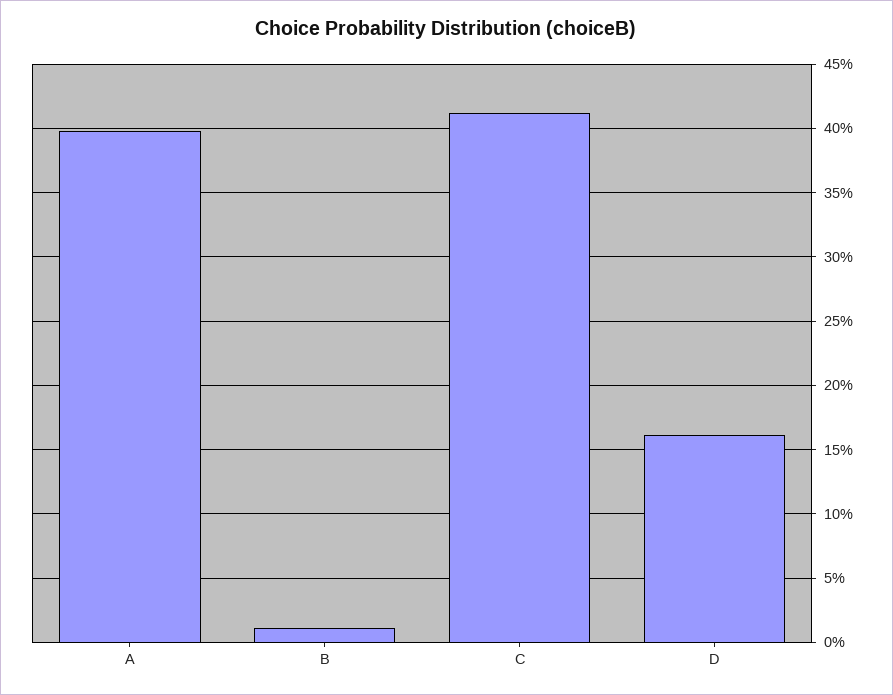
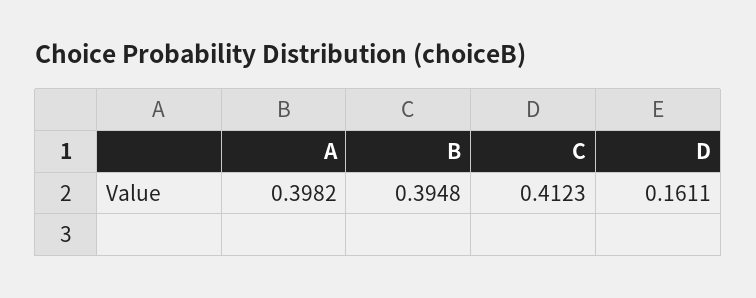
  {
    "A": 0.3982,
-   "B": 0.01,
+   "B": 0.3948,
    "C": 0.4123,
    "D": 0.1611
  }

